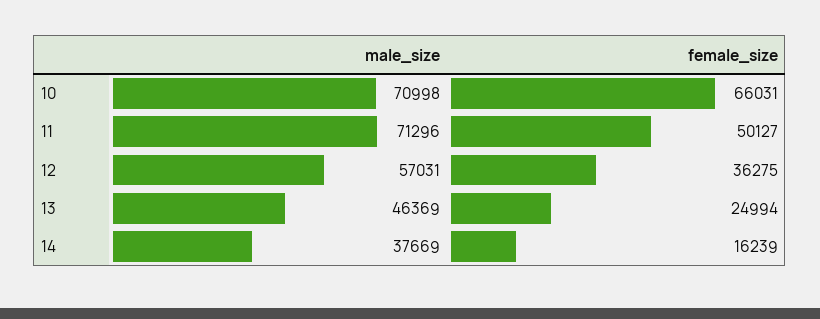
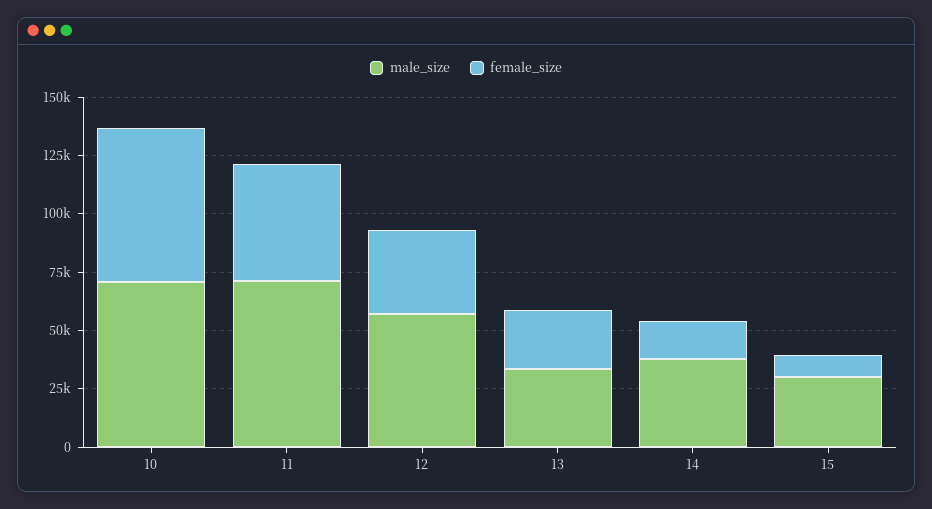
  {
    "male_size": {
      "10": 70998,
      "11": 71296,
      "12": 57031,
-     "13": 46369,
+     "13": 35000,
-     "14": 37669
+     "14": 37669,
+     "15": 30000
    },
    "female_size": {
      "10": 66031,
      "11": 50127,
      "12": 36275,
      "13": 24994,
-     "14": 16239
+     "14": 16239,
+     "15": 10000
    }
  }

